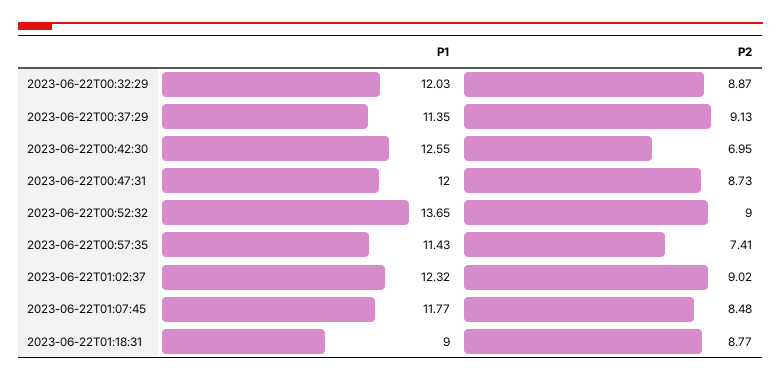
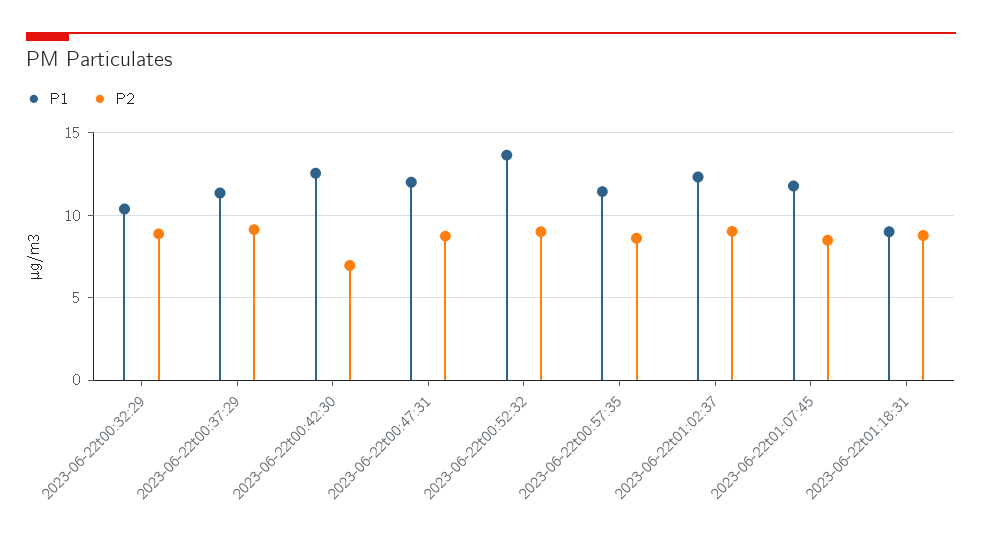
  {
    "P1": {
-     "2023-06-22T00:32:29": 12.03,
+     "2023-06-22T00:32:29": 10.5,
      "2023-06-22T00:37:29": 11.35,
      "2023-06-22T00:42:30": 12.55,
      "2023-06-22T00:47:31": 12,
      "2023-06-22T00:52:32": 13.65,
      "2023-06-22T00:57:35": 11.43,
      "2023-06-22T01:02:37": 12.32,
      "2023-06-22T01:07:45": 11.77,
      "2023-06-22T01:18:31": 9
    },
    "P2": {
      "2023-06-22T00:32:29": 8.87,
      "2023-06-22T00:37:29": 9.13,
      "2023-06-22T00:42:30": 6.95,
      "2023-06-22T00:47:31": 8.73,
      "2023-06-22T00:52:32": 9,
-     "2023-06-22T00:57:35": 7.41,
+     "2023-06-22T00:57:35": 8.5,
      "2023-06-22T01:02:37": 9.02,
      "2023-06-22T01:07:45": 8.48,
      "2023-06-22T01:18:31": 8.77
    }
  }

